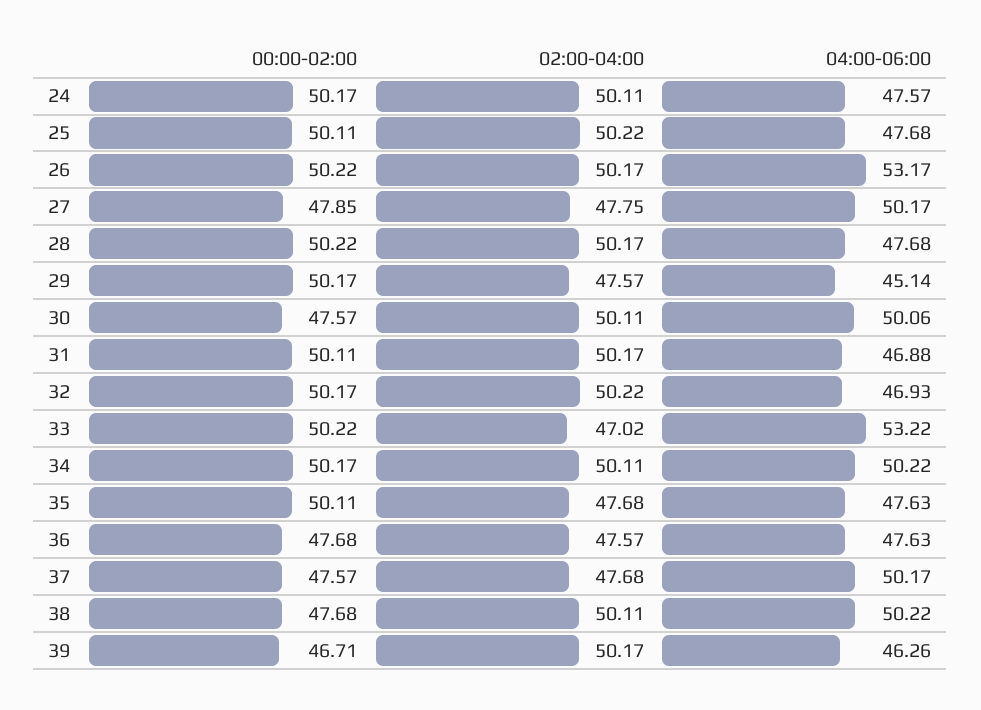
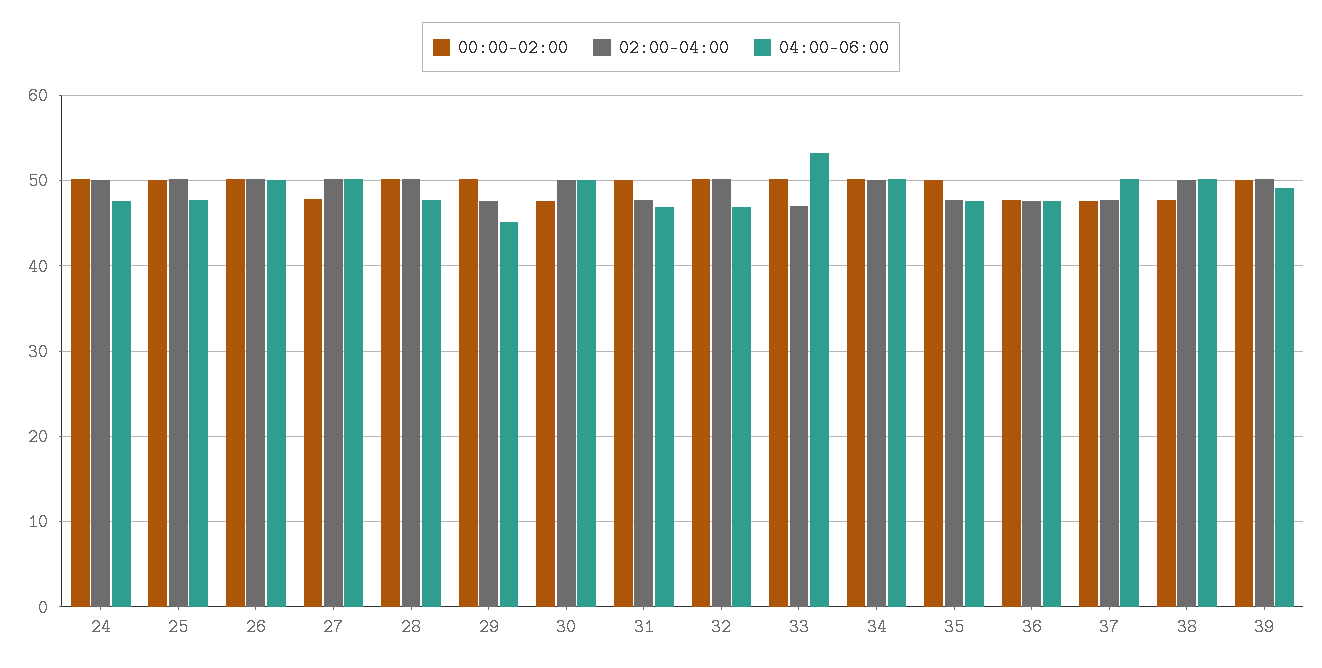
  {
    "00:00-02:00": {
      "24": 50.17,
      "25": 50.11,
      "26": 50.22,
      "27": 47.85,
      "28": 50.22,
      "29": 50.17,
      "30": 47.57,
      "31": 50.11,
      "32": 50.17,
      "33": 50.22,
      "34": 50.17,
      "35": 50.11,
      "36": 47.68,
      "37": 47.57,
      "38": 47.68,
-     "39": 46.71
+     "39": 50
    },
    "02:00-04:00": {
      "24": 50.11,
      "25": 50.22,
      "26": 50.17,
-     "27": 47.75,
+     "27": 50,
      "28": 50.17,
      "29": 47.57,
      "30": 50.11,
-     "31": 50.17,
+     "31": 48,
      "32": 50.22,
      "33": 47.02,
      "34": 50.11,
      "35": 47.68,
      "36": 47.57,
      "37": 47.68,
      "38": 50.11,
      "39": 50.17
    },
    "04:00-06:00": {
      "24": 47.57,
      "25": 47.68,
-     "26": 53.17,
+     "26": 50,
      "27": 50.17,
      "28": 47.68,
      "29": 45.14,
      "30": 50.06,
      "31": 46.88,
      "32": 46.93,
      "33": 53.22,
      "34": 50.22,
      "35": 47.63,
      "36": 47.63,
      "37": 50.17,
      "38": 50.22,
-     "39": 46.26
+     "39": 49
    }
  }

